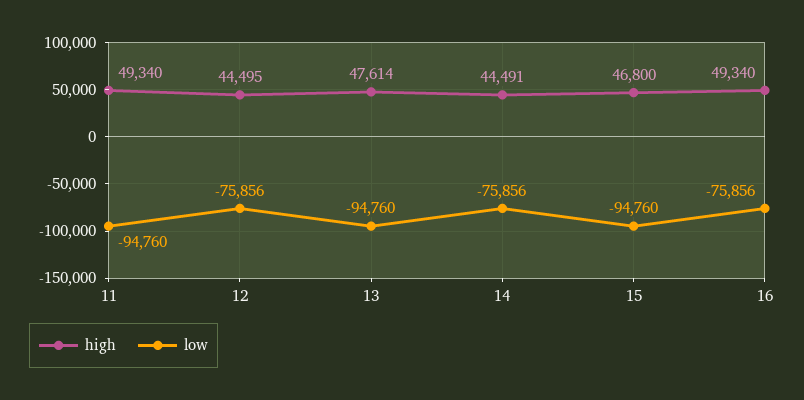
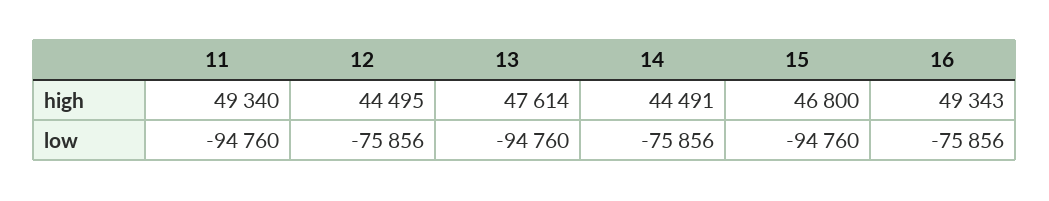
  {
    "high": {
      "11": 49340,
      "12": 44495,
      "13": 47614,
      "14": 44491,
      "15": 46800,
-     "16": 49340
+     "16": 49343
    },
    "low": {
      "11": -94760,
      "12": -75856,
      "13": -94760,
      "14": -75856,
      "15": -94760,
      "16": -75856
    }
  }

